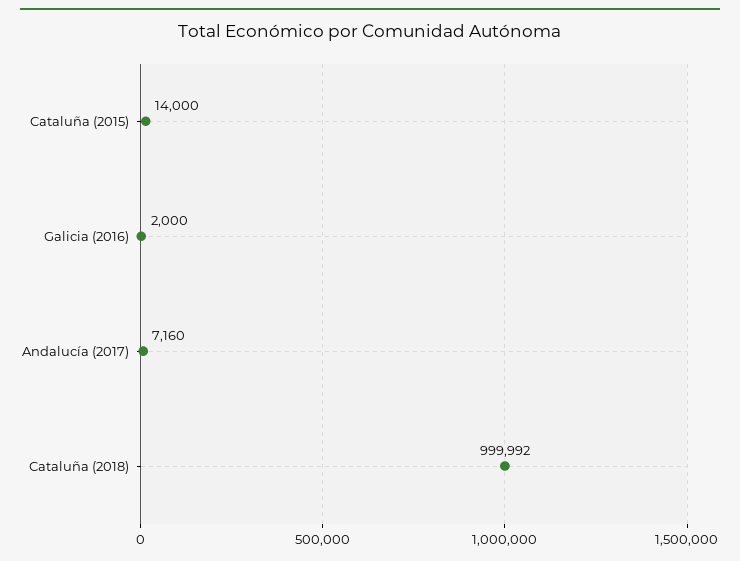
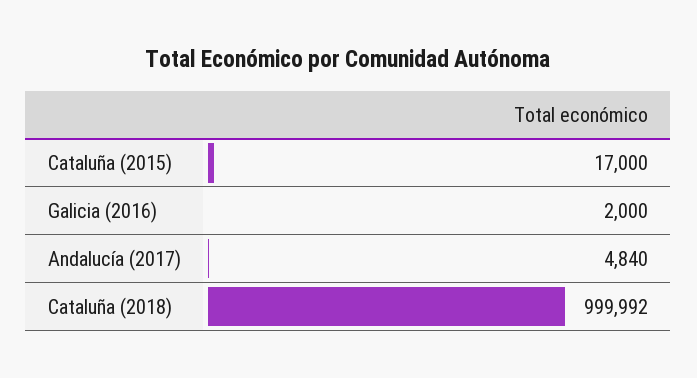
  {
-   "Cataluña (2015)": 14000,
+   "Cataluña (2015)": 17000,
    "Galicia (2016)": 2000,
-   "Andalucía (2017)": 7160,
+   "Andalucía (2017)": 4840,
    "Cataluña (2018)": 999992
  }

